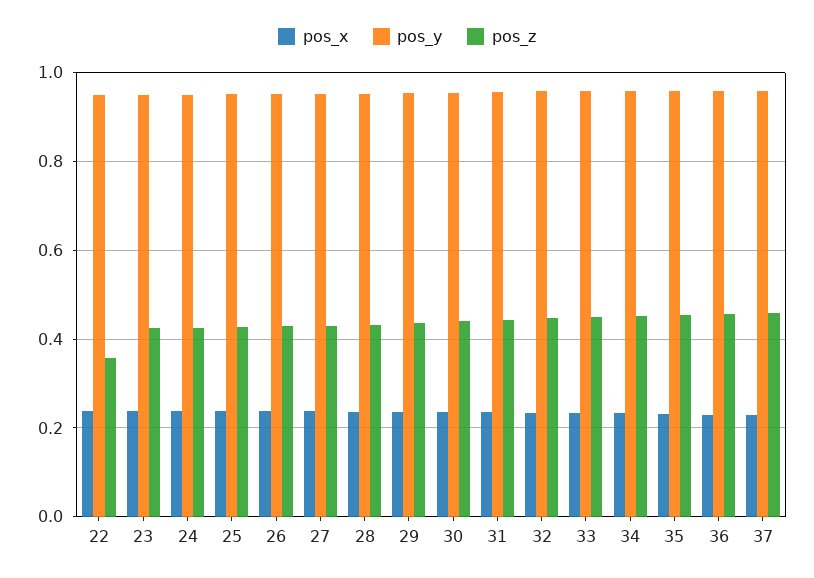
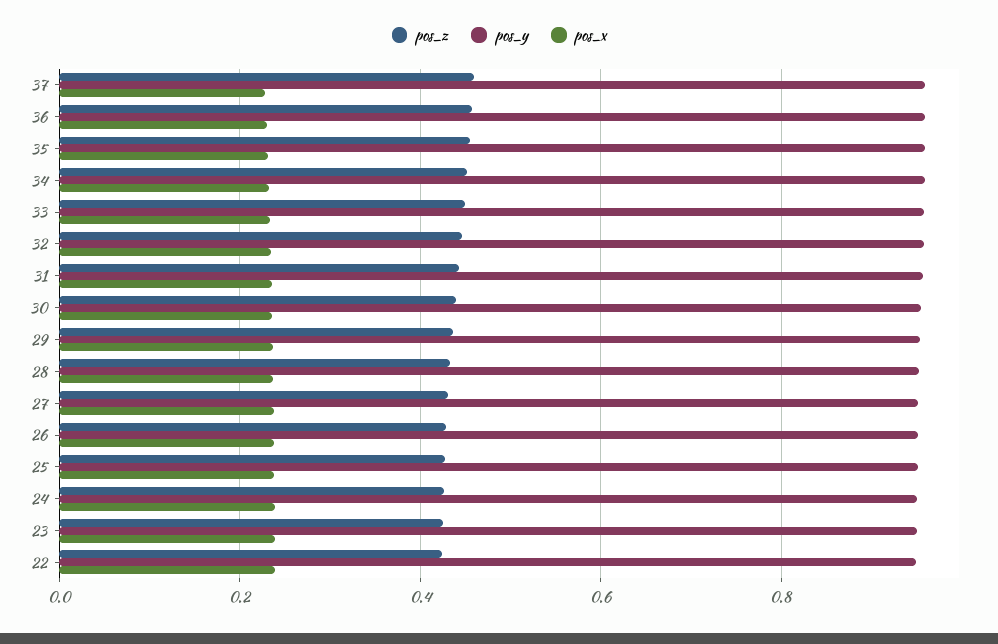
  {
    "pos_x": {
      "22": 0.24,
      "23": 0.24,
      "24": 0.24,
      "25": 0.24,
      "26": 0.24,
      "27": 0.24,
      "28": 0.24,
      "29": 0.24,
      "30": 0.24,
      "31": 0.24,
      "32": 0.24,
      "33": 0.24,
      "34": 0.24,
      "35": 0.24,
      "36": 0.22,
      "37": 0.22
    },
    "pos_y": {
      "22": 0.94,
      "23": 0.94,
      "24": 0.96,
      "25": 0.96,
      "26": 0.96,
      "27": 0.96,
      "28": 0.96,
      "29": 0.96,
      "30": 0.96,
      "31": 0.96,
      "32": 0.96,
      "33": 0.96,
      "34": 0.96,
      "35": 0.96,
      "36": 0.96,
      "37": 0.96
    },
    "pos_z": {
-     "22": 0.36,
+     "22": 0.42,
      "23": 0.42,
      "24": 0.42,
      "25": 0.42,
      "26": 0.42,
      "27": 0.44,
      "28": 0.44,
      "29": 0.44,
      "30": 0.44,
      "31": 0.44,
      "32": 0.44,
      "33": 0.44,
      "34": 0.46,
      "35": 0.46,
      "36": 0.46,
      "37": 0.46
    }
  }

